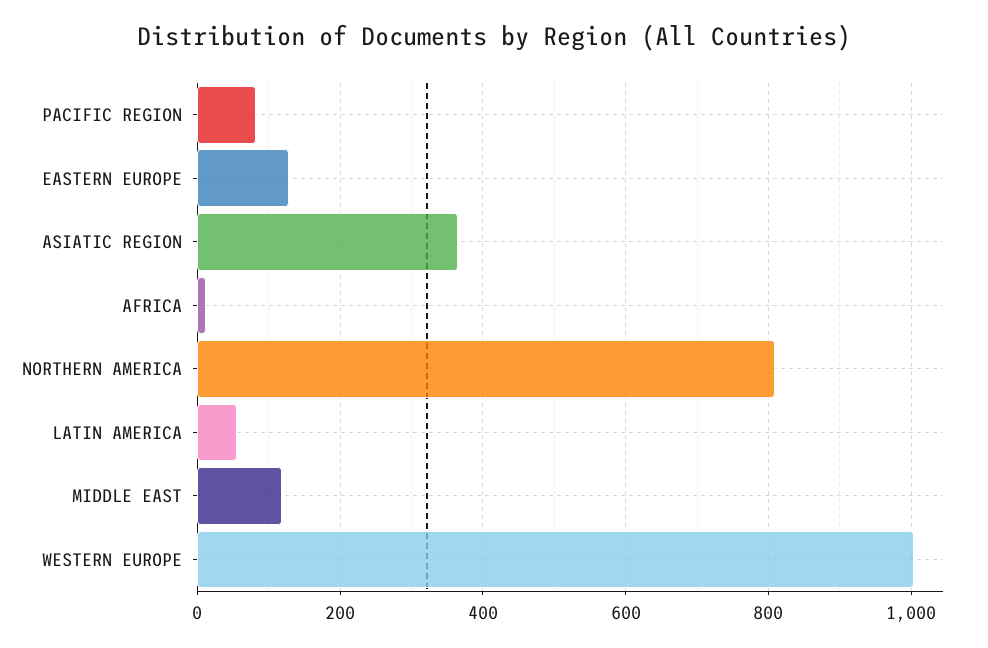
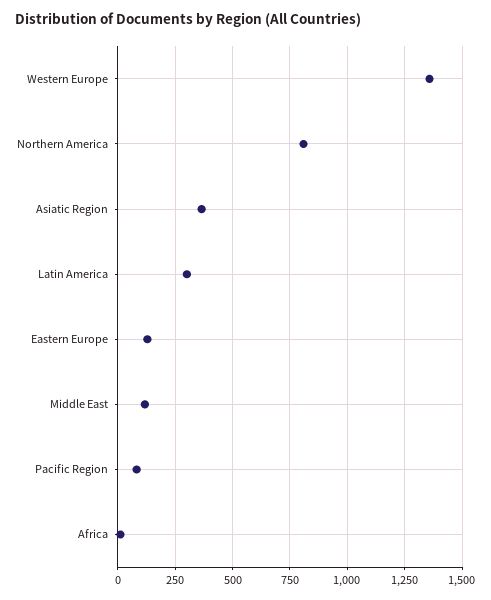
  {
    "PACIFIC REGION": 80,
    "EASTERN EUROPE": 120,
    "ASIATIC REGION": 360,
    "AFRICA": 20,
    "NORTHERN AMERICA": 800,
-   "LATIN AMERICA": 60,
+   "LATIN AMERICA": 300,
    "MIDDLE EAST": 120,
-   "WESTERN EUROPE": 1000
+   "WESTERN EUROPE": 1350
  }

